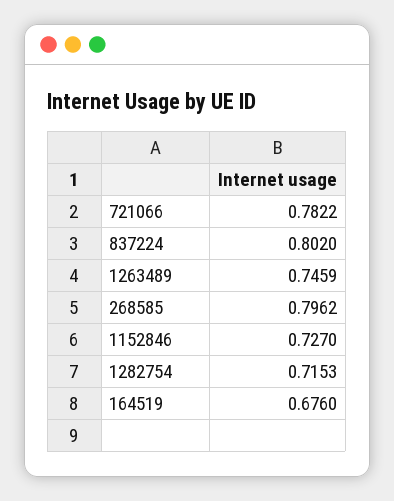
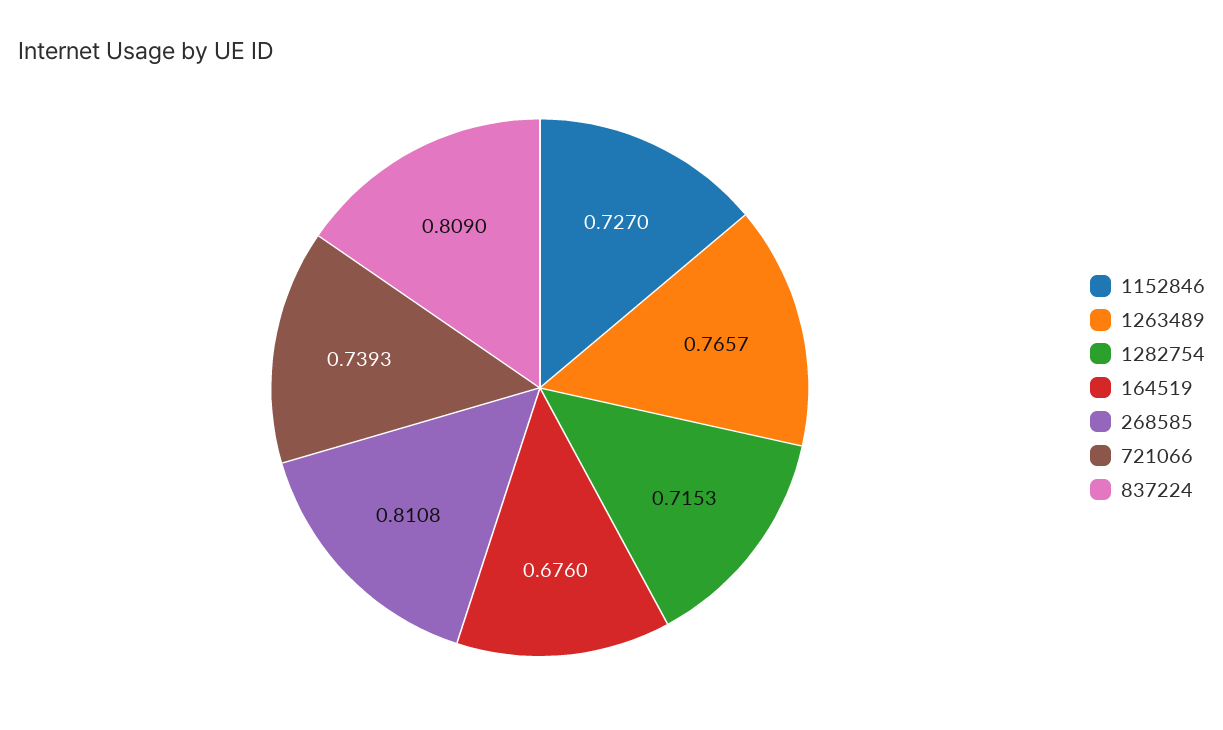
  {
-   "721066": 0.7822,
+   "721066": 0.7393,
-   "837224": 0.802,
+   "837224": 0.809,
-   "1263489": 0.7459,
+   "1263489": 0.7657,
-   "268585": 0.7962,
+   "268585": 0.8108,
    "1152846": 0.727,
    "1282754": 0.7153,
    "164519": 0.676
  }

